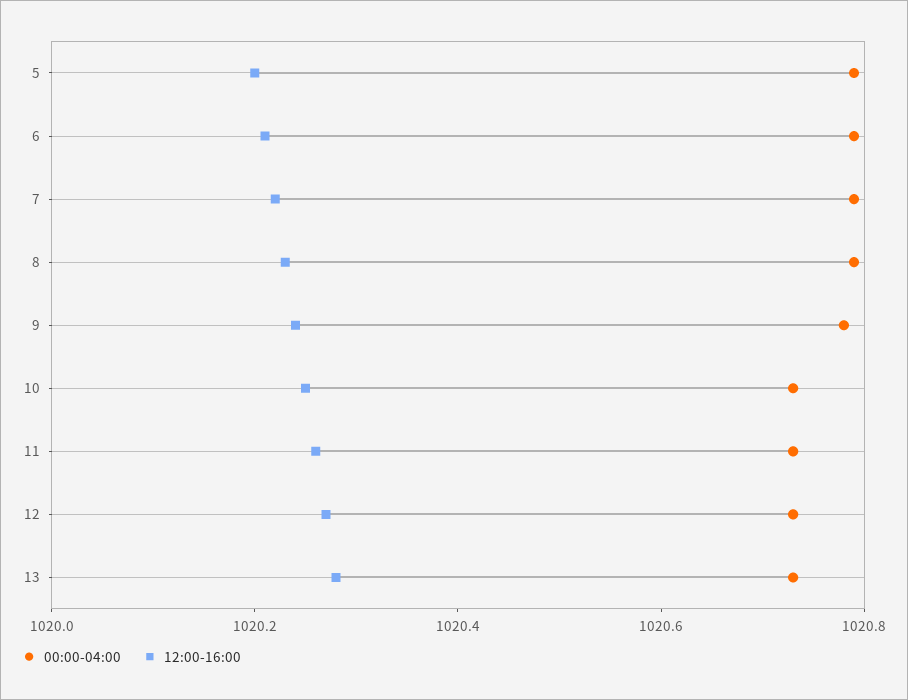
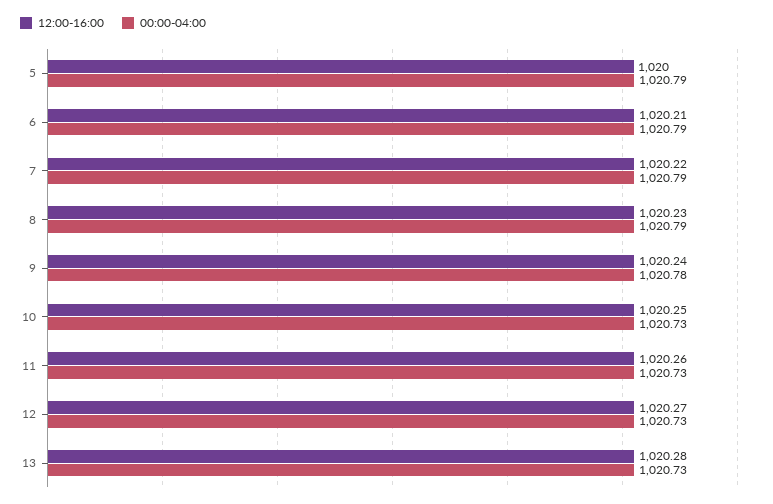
  {
    "00:00-04:00": {
      "5": 1020.79,
      "6": 1020.79,
      "7": 1020.79,
      "8": 1020.79,
      "9": 1020.78,
      "10": 1020.73,
      "11": 1020.73,
      "12": 1020.73,
      "13": 1020.73
    },
    "12:00-16:00": {
-     "5": 1020.2,
+     "5": 1020,
      "6": 1020.21,
      "7": 1020.22,
      "8": 1020.23,
      "9": 1020.24,
      "10": 1020.25,
      "11": 1020.26,
      "12": 1020.27,
      "13": 1020.28
    }
  }

